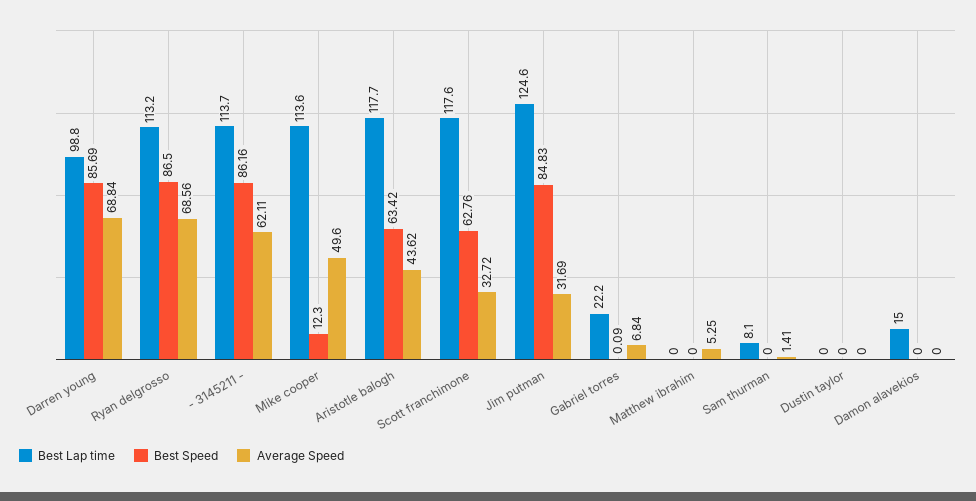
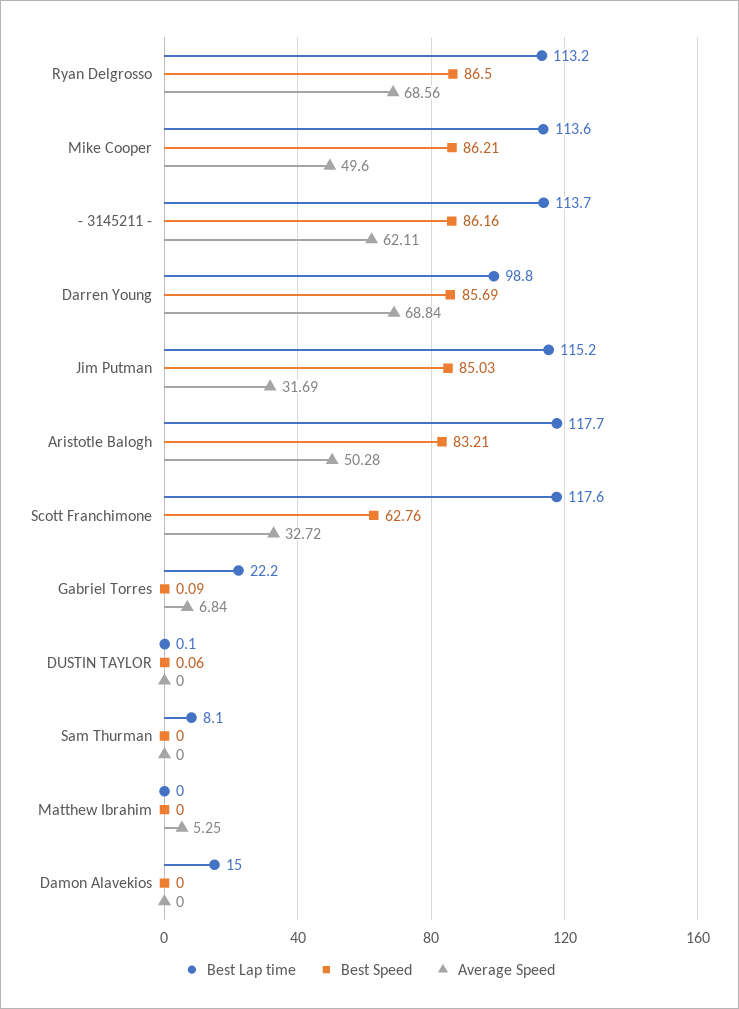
  {
    "Best Lap time": {
      "Darren young": 98.8,
      "Ryan delgrosso": 113.2,
      "- 3145211 -": 113.7,
      "Mike cooper": 113.6,
      "Aristotle balogh": 117.7,
      "Scott franchimone": 117.6,
-     "Jim putman": 124.6,
+     "Jim putman": 115.2,
      "Gabriel torres": 22.2,
      "Matthew ibrahim": 0,
      "Sam thurman": 8.1,
-     "Dustin taylor": 0,
+     "Dustin taylor": 0.1,
      "Damon alavekios": 15
    },
    "Best Speed": {
      "Darren young": 85.69,
      "Ryan delgrosso": 86.5,
      "- 3145211 -": 86.16,
-     "Mike cooper": 12.3,
+     "Mike cooper": 86.21,
-     "Aristotle balogh": 63.42,
+     "Aristotle balogh": 83.21,
      "Scott franchimone": 62.76,
-     "Jim putman": 84.83,
+     "Jim putman": 85.03,
      "Gabriel torres": 0.09,
      "Matthew ibrahim": 0,
      "Sam thurman": 0,
-     "Dustin taylor": 0,
+     "Dustin taylor": 0.06,
      "Damon alavekios": 0
    },
    "Average Speed": {
      "Darren young": 68.84,
      "Ryan delgrosso": 68.56,
      "- 3145211 -": 62.11,
      "Mike cooper": 49.6,
-     "Aristotle balogh": 43.62,
+     "Aristotle balogh": 50.28,
      "Scott franchimone": 32.72,
      "Jim putman": 31.69,
      "Gabriel torres": 6.84,
      "Matthew ibrahim": 5.25,
-     "Sam thurman": 1.41,
+     "Sam thurman": 0,
      "Dustin taylor": 0,
      "Damon alavekios": 0
    }
  }

